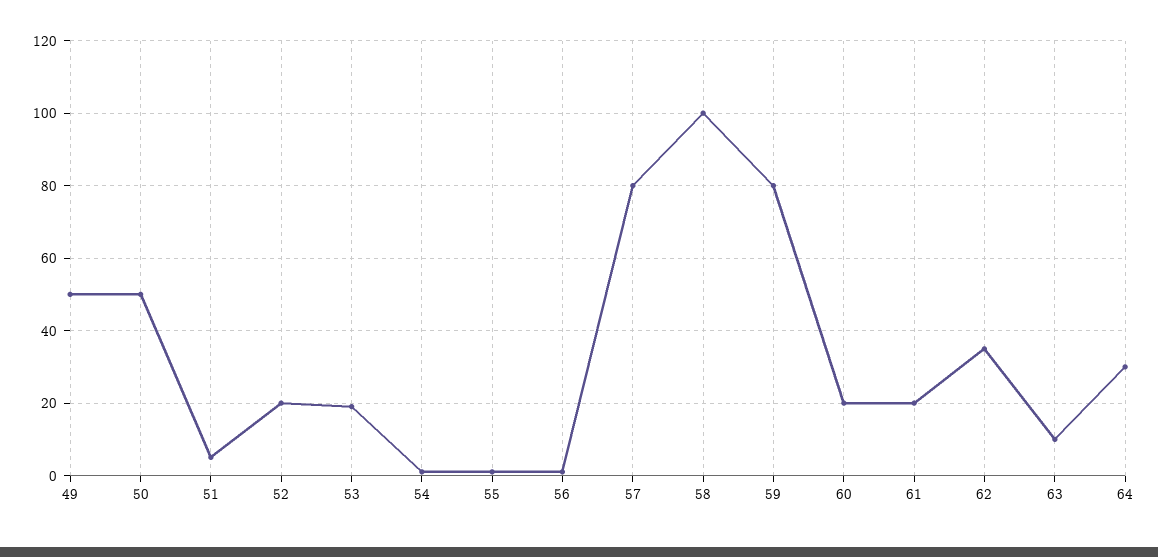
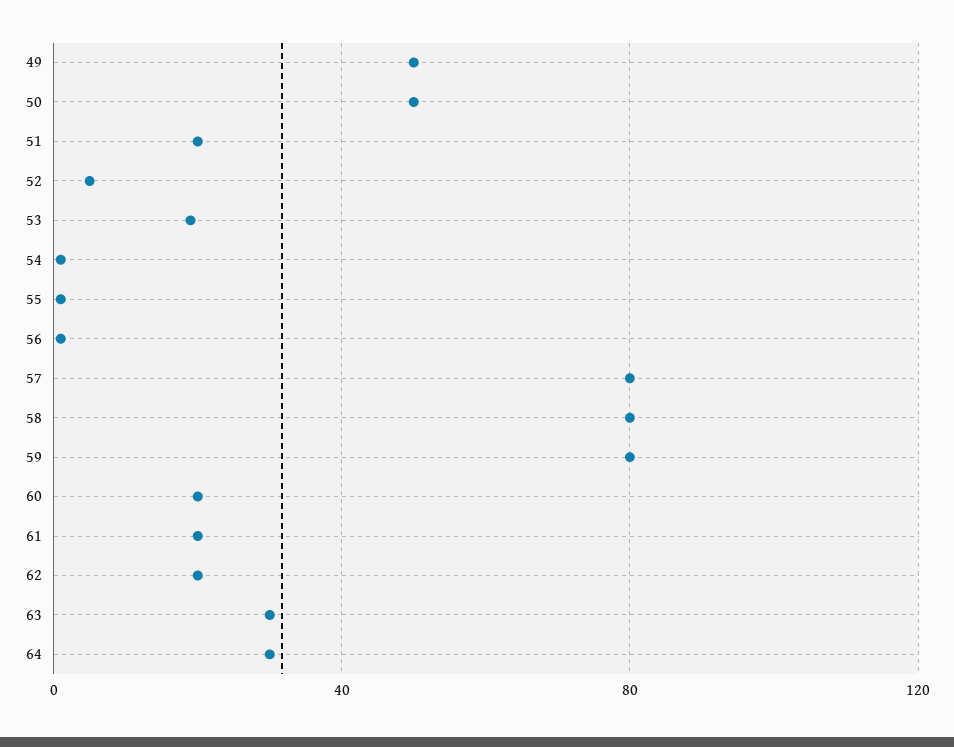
  {
    "49": 50,
    "50": 50,
-   "51": 5,
+   "51": 20,
-   "52": 20,
+   "52": 5,
    "53": 20,
    "54": 0,
    "55": 0,
    "56": 0,
    "57": 80,
-   "58": 100,
+   "58": 80,
    "59": 80,
    "60": 20,
    "61": 20,
-   "62": 35,
+   "62": 20,
-   "63": 10,
+   "63": 30,
    "64": 30
  }

